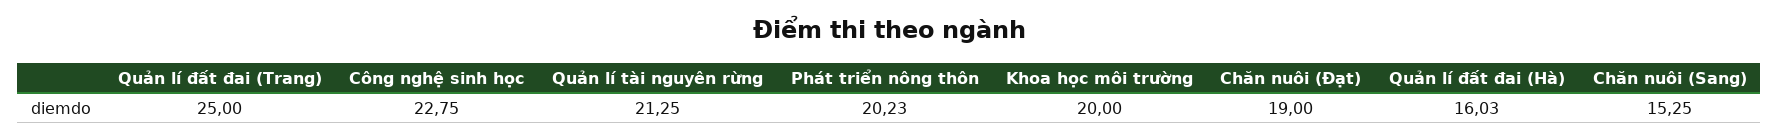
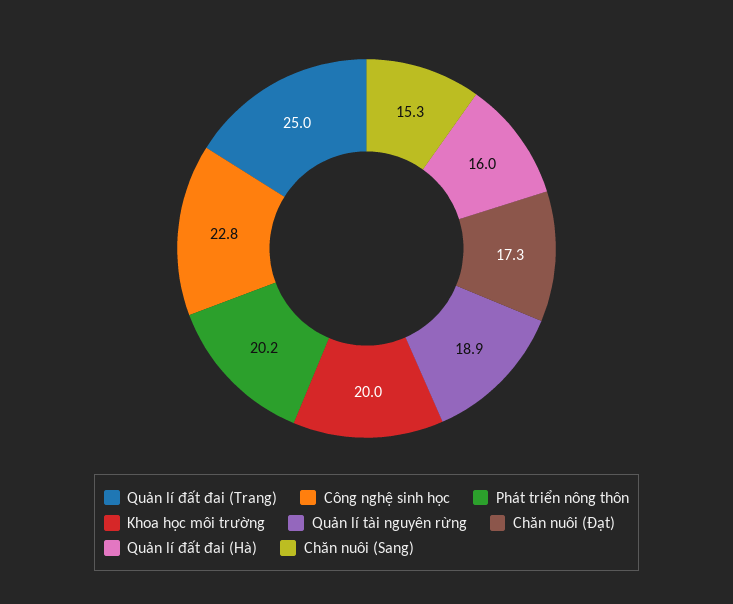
  {
    "Quản lí đất đai (Trang)": 25,
    "Công nghệ sinh học": 22.75,
-   "Quản lí tài nguyên rừng": 21.25,
+   "Quản lí tài nguyên rừng": 18.9,
    "Phát triển nông thôn": 20.23,
    "Khoa học môi trường": 20,
-   "Chăn nuôi (Đạt)": 19,
+   "Chăn nuôi (Đạt)": 17.3,
    "Quản lí đất đai (Hà)": 16.03,
    "Chăn nuôi (Sang)": 15.25
  }

